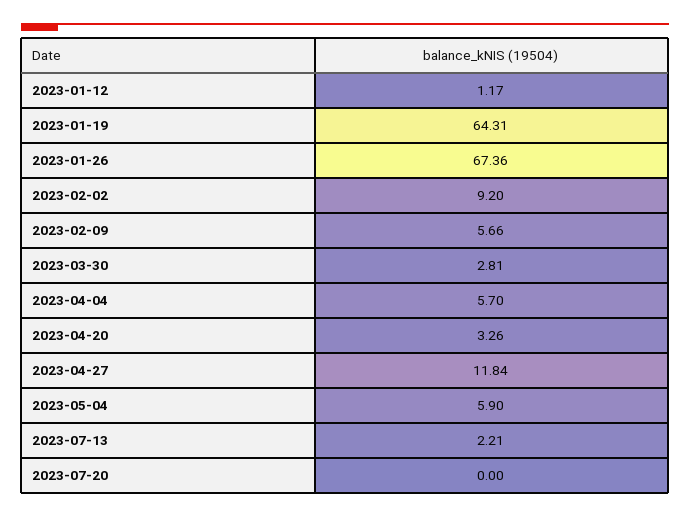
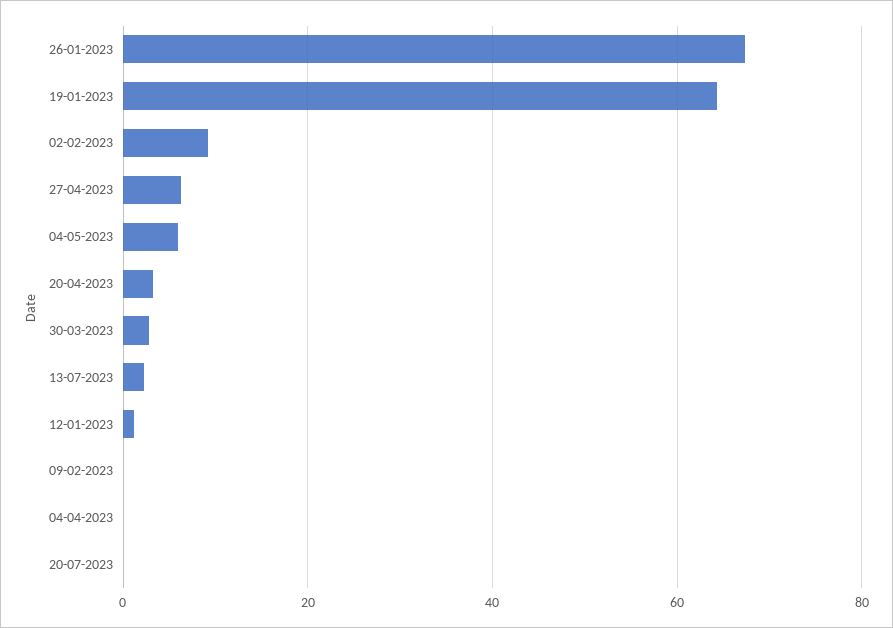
  {
    "2023-01-12": 1.17,
    "2023-01-19": 64.31,
    "2023-01-26": 67.36,
    "2023-02-02": 9.2,
-   "2023-02-09": 5.66,
+   "2023-02-09": 0,
    "2023-03-30": 2.81,
-   "2023-04-04": 5.7,
+   "2023-04-04": 0,
    "2023-04-20": 3.26,
-   "2023-04-27": 11.84,
+   "2023-04-27": 6,
    "2023-05-04": 5.9,
    "2023-07-13": 2.21,
    "2023-07-20": 0
  }

